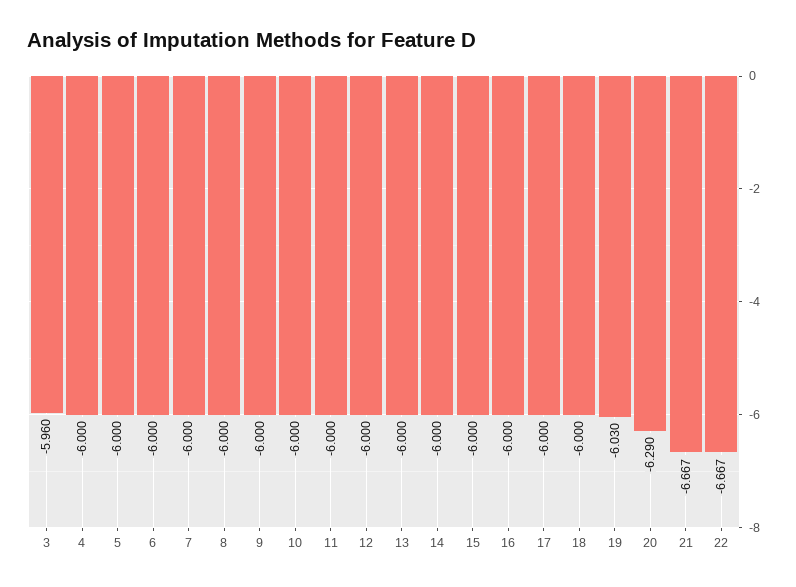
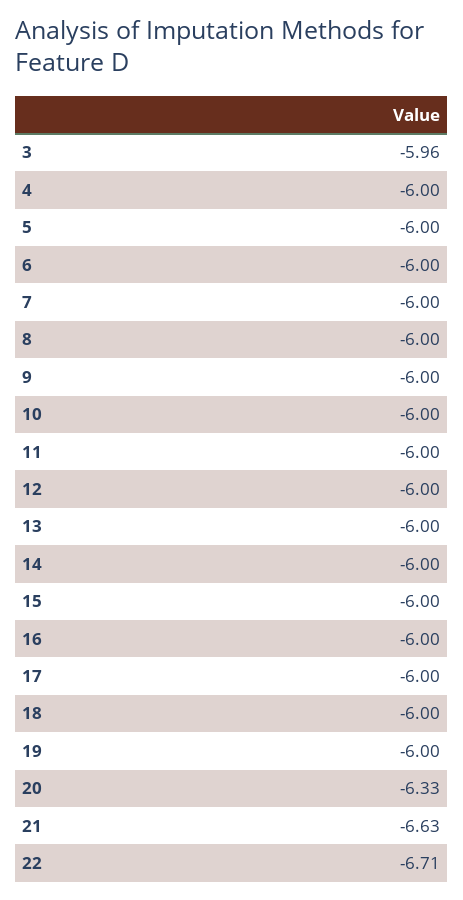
  {
    "3": -5.96,
    "4": -6,
    "5": -6,
    "6": -6,
    "7": -6,
    "8": -6,
    "9": -6,
    "10": -6,
    "11": -6,
    "12": -6,
    "13": -6,
    "14": -6,
    "15": -6,
    "16": -6,
    "17": -6,
    "18": -6,
-   "19": -6.03,
+   "19": -6,
-   "20": -6.29,
+   "20": -6.33,
-   "21": -6.667,
+   "21": -6.63,
-   "22": -6.667
+   "22": -6.71
  }

